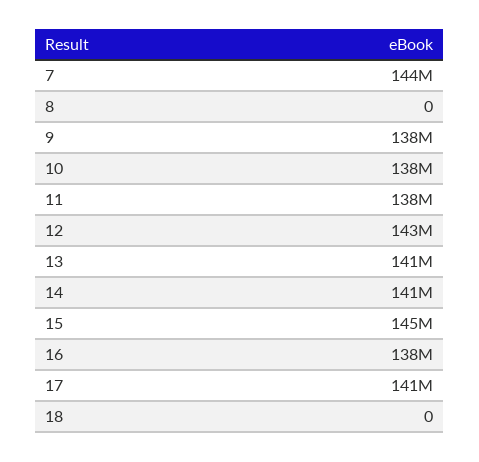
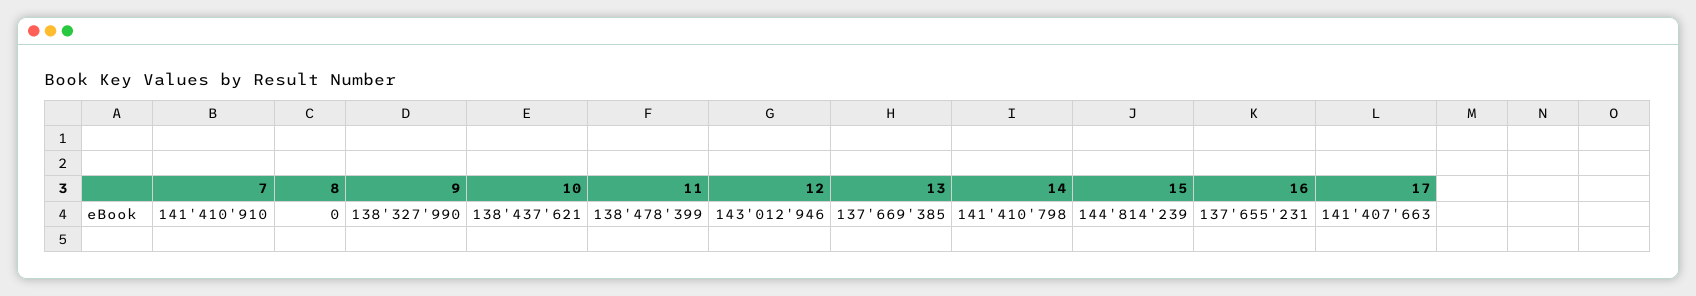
  {
-   "7": 144000000,
+   "7": 141410910,
    "8": 0,
    "9": 138327990,
    "10": 138437621,
    "11": 138478399,
    "12": 143012946,
-   "13": 141000000,
+   "13": 137669385,
    "14": 141410798,
    "15": 144814239,
    "16": 137655231,
-   "17": 141407663,
+   "17": 141407663
-   "18": 0
  }

